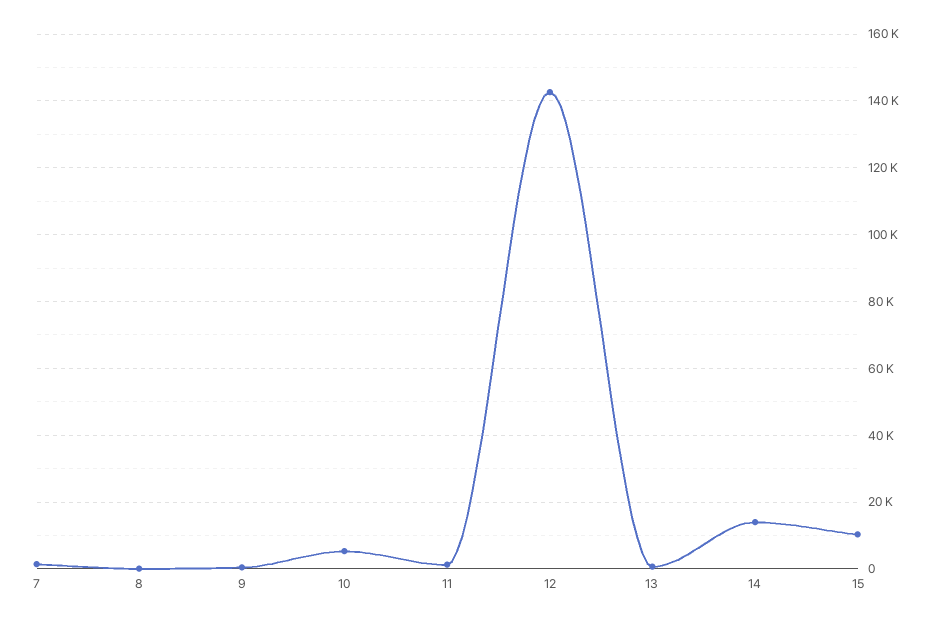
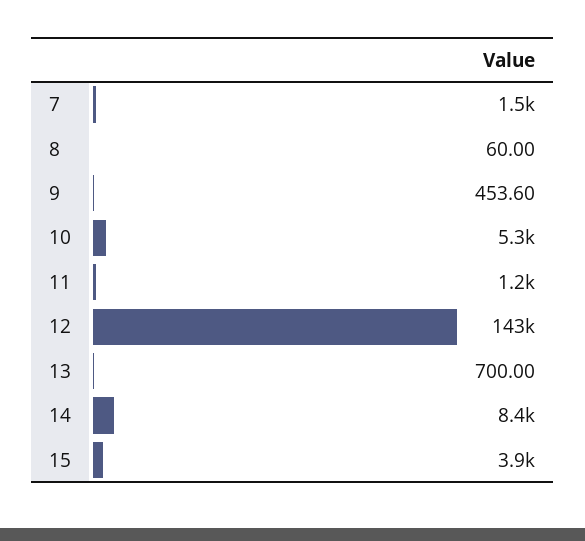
  {
    "7": 1500,
    "8": 60,
    "9": 453.6,
    "10": 5300,
    "11": 1200,
    "12": 143000,
    "13": 700,
-   "14": 14000,
+   "14": 8400,
-   "15": 10000
+   "15": 3900
  }

